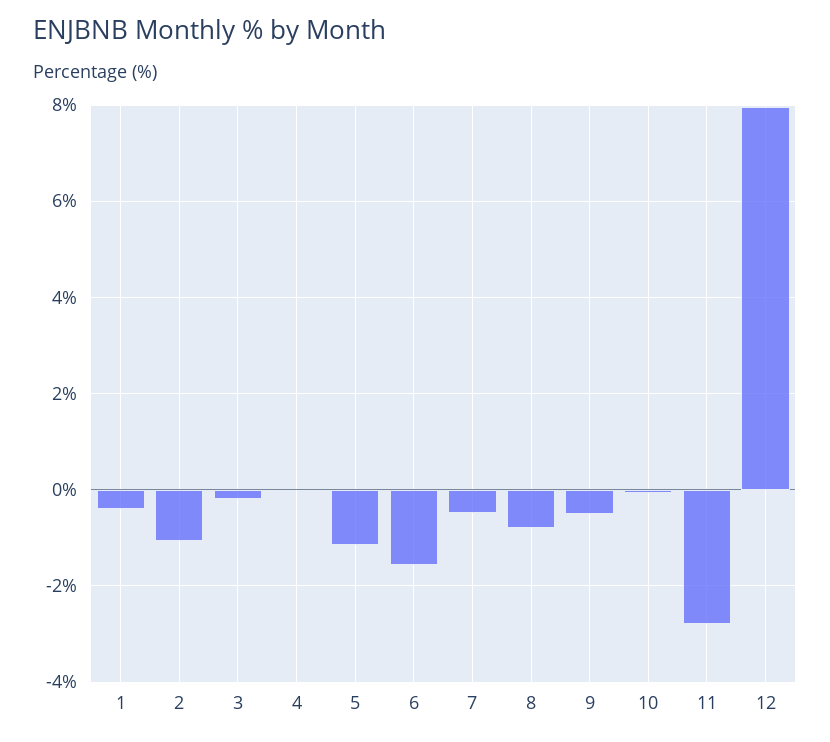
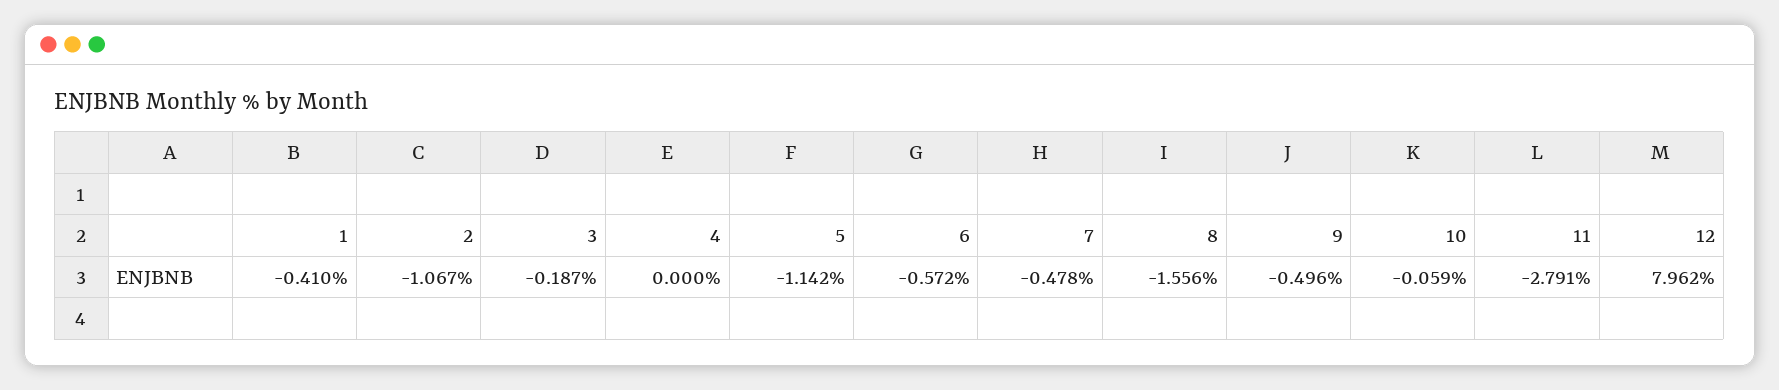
  {
    "1": -0.41,
    "2": -1.067,
    "3": -0.187,
    "4": 0,
    "5": -1.142,
-   "6": -1.6,
+   "6": -0.572,
    "7": -0.478,
-   "8": -0.8,
+   "8": -1.556,
    "9": -0.496,
    "10": -0.059,
    "11": -2.791,
    "12": 7.962
  }

